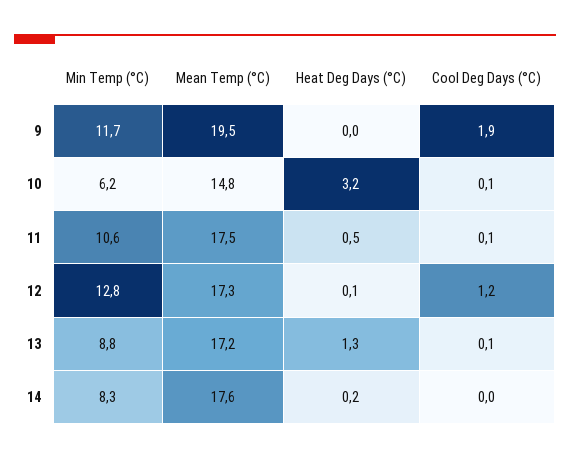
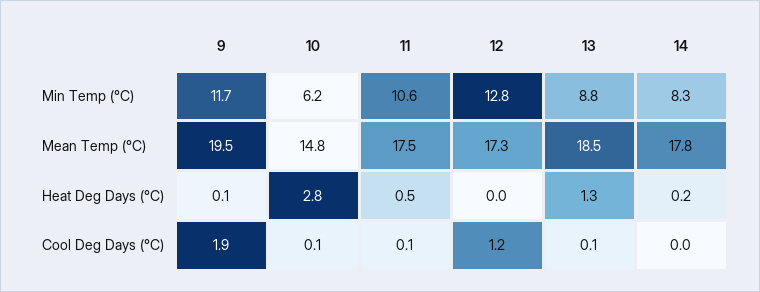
  {
    "Min Temp (°C)": {
      "9": 11.7,
      "10": 6.2,
      "11": 10.6,
      "12": 12.8,
      "13": 8.8,
      "14": 8.3
    },
    "Mean Temp (°C)": {
      "9": 19.5,
      "10": 14.8,
      "11": 17.5,
      "12": 17.3,
-     "13": 17.2,
+     "13": 18.5,
-     "14": 17.6
+     "14": 17.8
    },
    "Heat Deg Days (°C)": {
-     "9": 0,
+     "9": 0.1,
-     "10": 3.2,
+     "10": 2.8,
      "11": 0.5,
-     "12": 0.1,
+     "12": 0,
      "13": 1.3,
      "14": 0.2
    },
    "Cool Deg Days (°C)": {
      "9": 1.9,
      "10": 0.1,
      "11": 0.1,
      "12": 1.2,
      "13": 0.1,
      "14": 0
    }
  }

